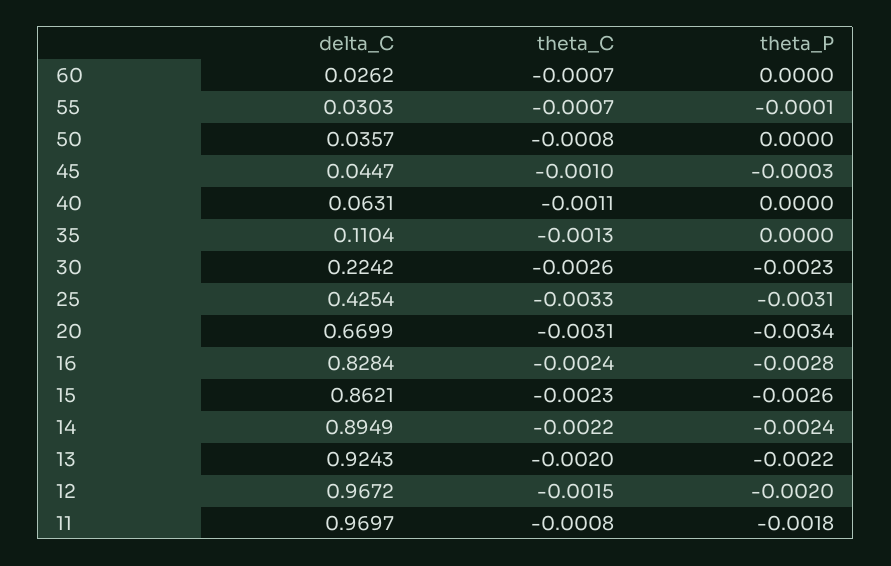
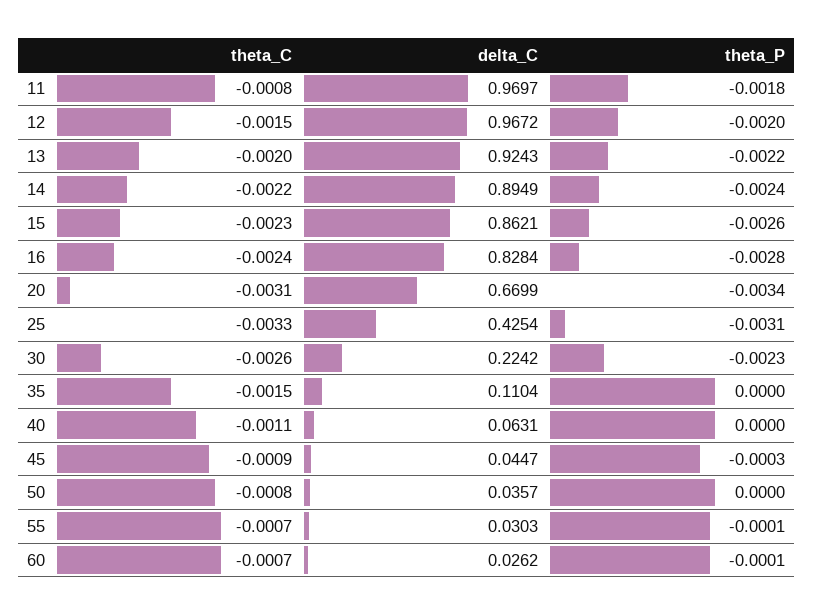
  {
    "delta_C": {
      "60": 0.0262,
      "55": 0.0303,
      "50": 0.0357,
      "45": 0.0447,
      "40": 0.0631,
      "35": 0.1104,
      "30": 0.2242,
      "25": 0.4254,
      "20": 0.6699,
      "16": 0.8284,
      "15": 0.8621,
      "14": 0.8949,
      "13": 0.9243,
      "12": 0.9672,
      "11": 0.9697
    },
    "theta_C": {
      "60": -0.0007,
      "55": -0.0007,
      "50": -0.0008,
-     "45": -0.001,
+     "45": -0.0009,
      "40": -0.0011,
-     "35": -0.0013,
+     "35": -0.0015,
      "30": -0.0026,
      "25": -0.0033,
      "20": -0.0031,
      "16": -0.0024,
      "15": -0.0023,
      "14": -0.0022,
      "13": -0.002,
      "12": -0.0015,
      "11": -0.0008
    },
    "theta_P": {
-     "60": 0,
+     "60": -0.0001,
      "55": -0.0001,
      "50": 0,
      "45": -0.0003,
      "40": 0,
      "35": 0,
      "30": -0.0023,
      "25": -0.0031,
      "20": -0.0034,
      "16": -0.0028,
      "15": -0.0026,
      "14": -0.0024,
      "13": -0.0022,
      "12": -0.002,
      "11": -0.0018
    }
  }

